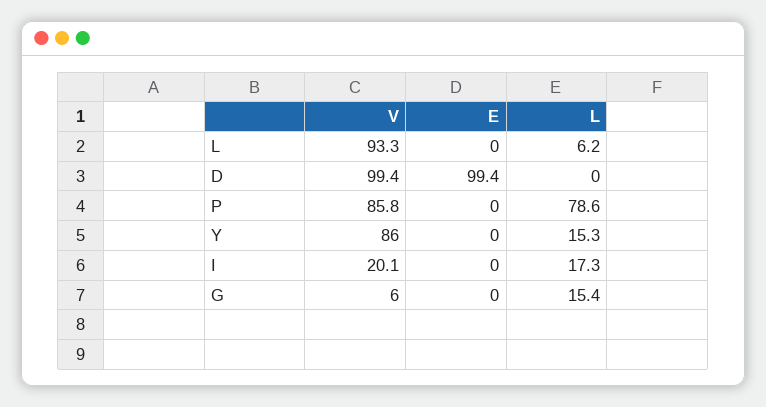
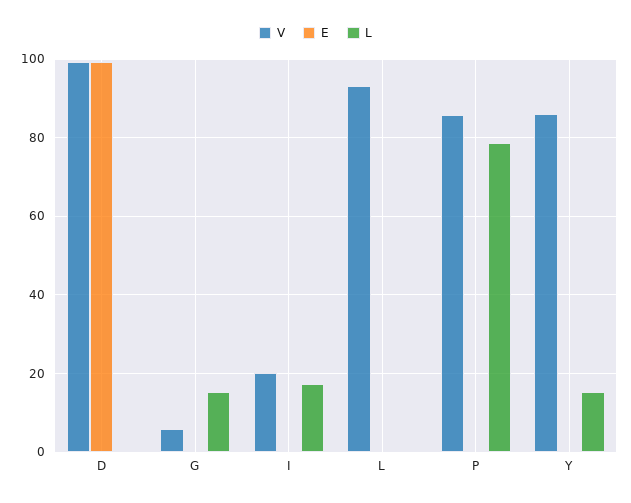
  {
    "V": {
      "L": 93.3,
      "D": 99.4,
      "P": 85.8,
      "Y": 86,
      "I": 20.1,
      "G": 6
    },
    "E": {
      "L": 0,
      "D": 99.4,
      "P": 0,
      "Y": 0,
      "I": 0,
      "G": 0
    },
    "L": {
-     "L": 6.2,
+     "L": 0,
      "D": 0,
      "P": 78.6,
      "Y": 15.3,
      "I": 17.3,
      "G": 15.4
    }
  }

